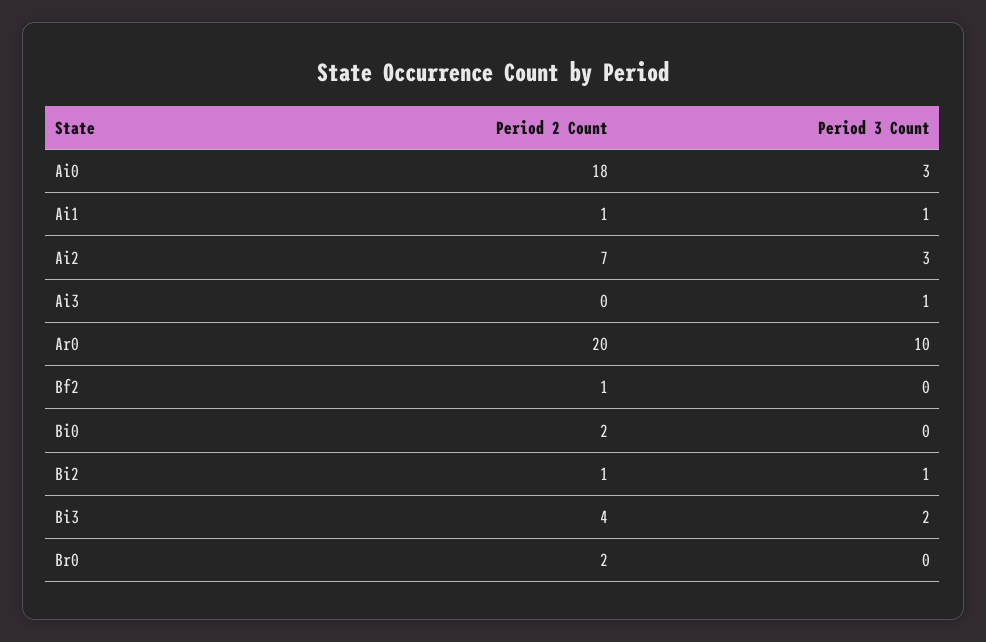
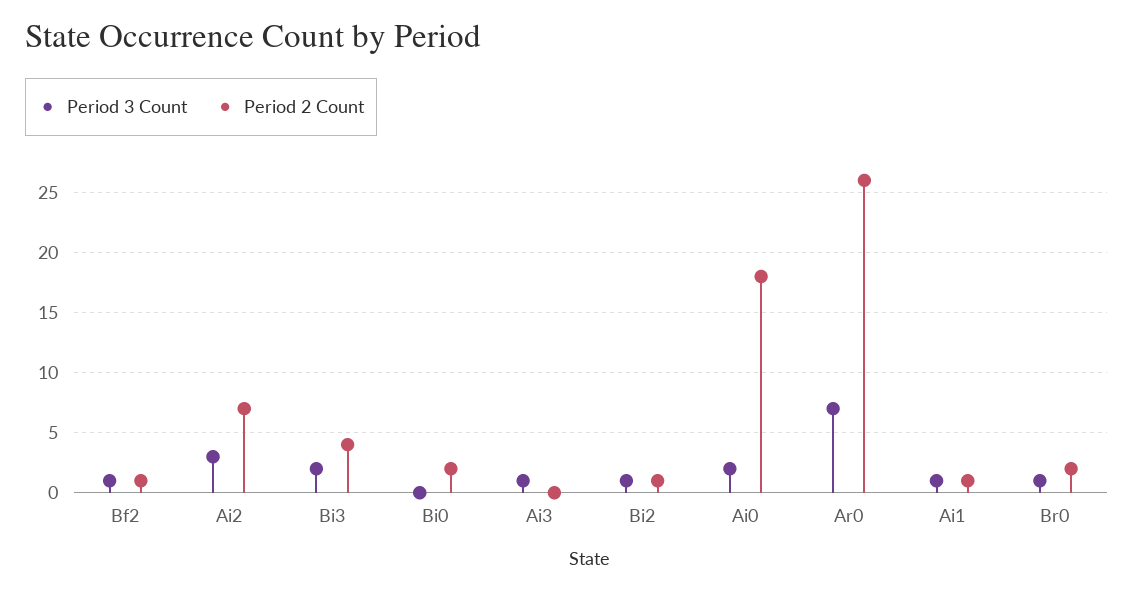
  {
    "Period 2 Count": {
      "Ai0": 18,
      "Ai1": 1,
      "Ai2": 7,
      "Ai3": 0,
-     "Ar0": 20,
+     "Ar0": 26,
      "Bf2": 1,
      "Bi0": 2,
      "Bi2": 1,
      "Bi3": 4,
      "Br0": 2
    },
    "Period 3 Count": {
-     "Ai0": 3,
+     "Ai0": 2,
      "Ai1": 1,
      "Ai2": 3,
      "Ai3": 1,
-     "Ar0": 10,
+     "Ar0": 7,
-     "Bf2": 0,
+     "Bf2": 1,
      "Bi0": 0,
      "Bi2": 1,
      "Bi3": 2,
-     "Br0": 0
+     "Br0": 1
    }
  }

